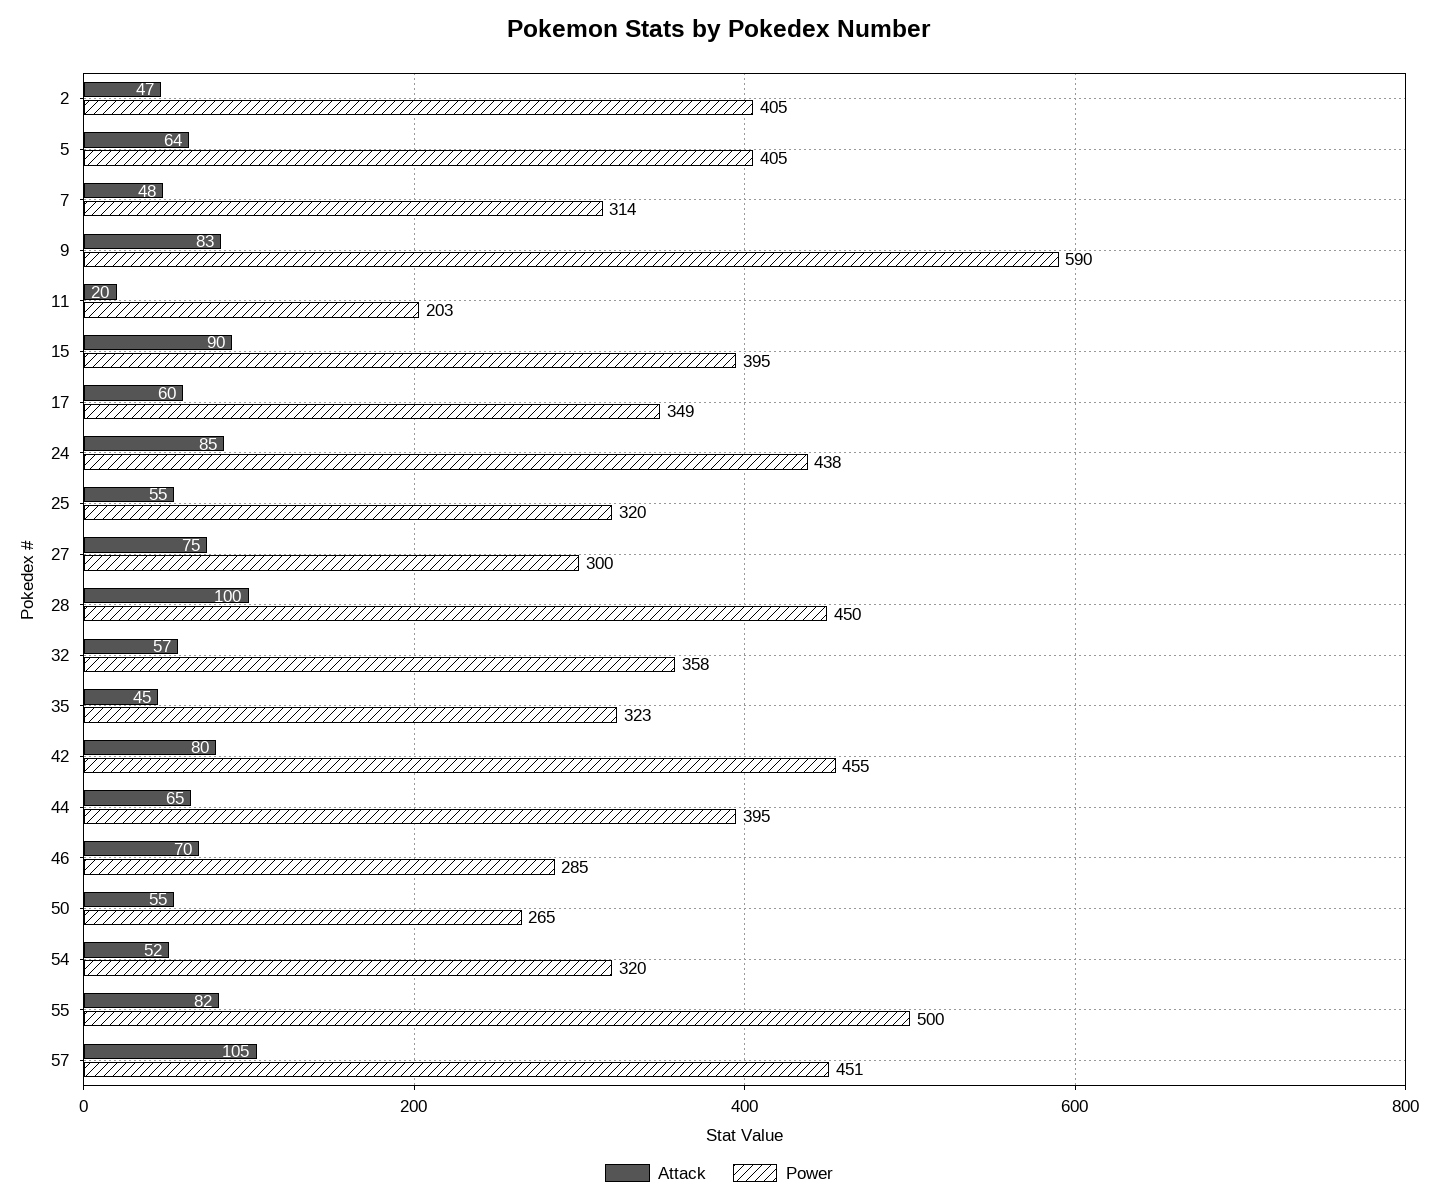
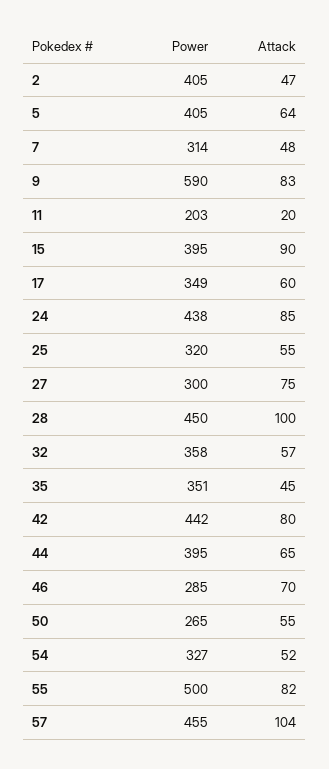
  {
    "Attack": {
      "2": 47,
      "5": 64,
      "7": 48,
      "9": 83,
      "11": 20,
      "15": 90,
      "17": 60,
      "24": 85,
      "25": 55,
      "27": 75,
      "28": 100,
      "32": 57,
      "35": 45,
      "42": 80,
      "44": 65,
      "46": 70,
      "50": 55,
      "54": 52,
      "55": 82,
-     "57": 105
+     "57": 104
    },
    "Power": {
      "2": 405,
      "5": 405,
      "7": 314,
      "9": 590,
      "11": 203,
      "15": 395,
      "17": 349,
      "24": 438,
      "25": 320,
      "27": 300,
      "28": 450,
      "32": 358,
-     "35": 323,
+     "35": 351,
-     "42": 455,
+     "42": 442,
      "44": 395,
      "46": 285,
      "50": 265,
-     "54": 320,
+     "54": 327,
      "55": 500,
-     "57": 451
+     "57": 455
    }
  }

